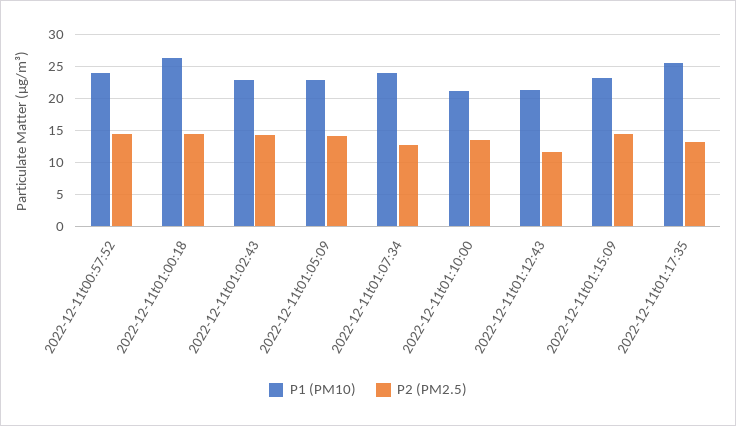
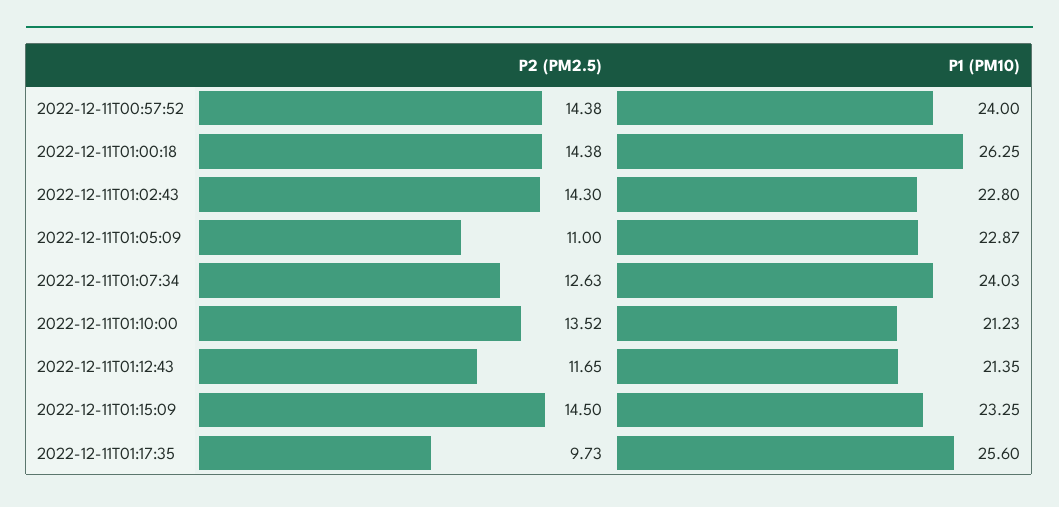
  {
    "P1 (PM10)": {
      "2022-12-11t00:57:52": 24,
      "2022-12-11t01:00:18": 26.25,
      "2022-12-11t01:02:43": 22.8,
      "2022-12-11t01:05:09": 22.87,
      "2022-12-11t01:07:34": 24.03,
      "2022-12-11t01:10:00": 21.23,
      "2022-12-11t01:12:43": 21.35,
      "2022-12-11t01:15:09": 23.25,
      "2022-12-11t01:17:35": 25.6
    },
    "P2 (PM2.5)": {
      "2022-12-11t00:57:52": 14.38,
      "2022-12-11t01:00:18": 14.38,
      "2022-12-11t01:02:43": 14.3,
-     "2022-12-11t01:05:09": 14,
+     "2022-12-11t01:05:09": 11,
      "2022-12-11t01:07:34": 12.63,
      "2022-12-11t01:10:00": 13.52,
      "2022-12-11t01:12:43": 11.65,
      "2022-12-11t01:15:09": 14.5,
-     "2022-12-11t01:17:35": 13
+     "2022-12-11t01:17:35": 9.73
    }
  }

